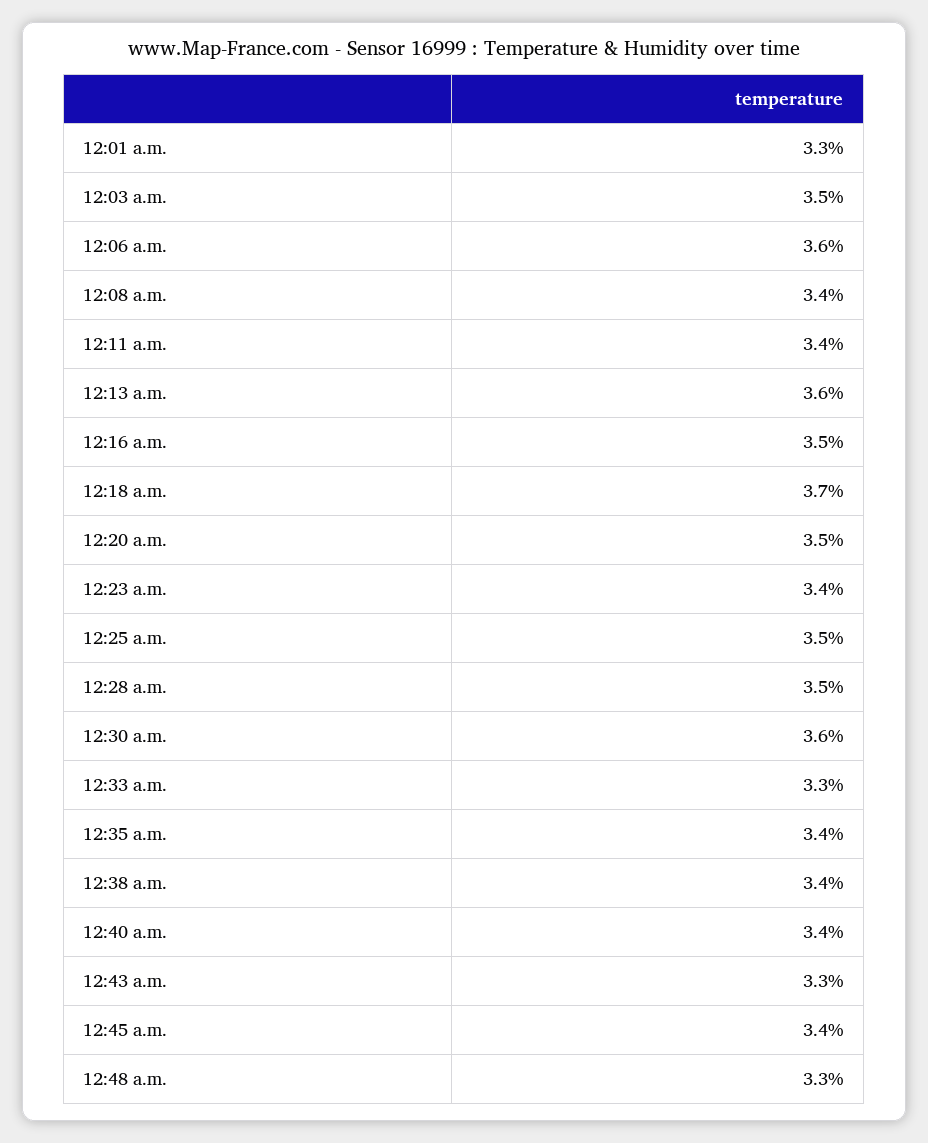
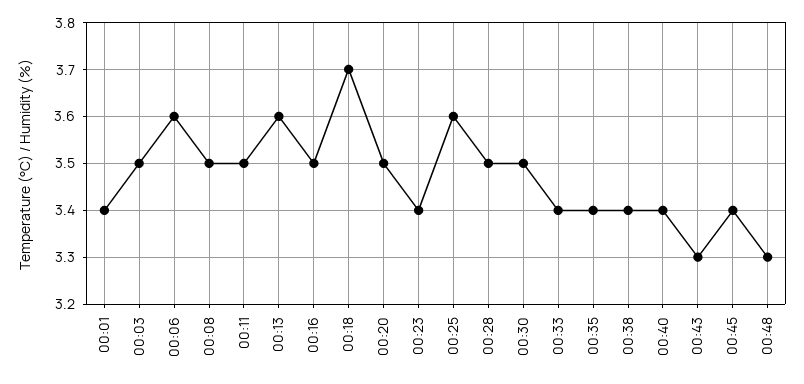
  {
-   "12:01 a.m.": 3.3,
+   "12:01 a.m.": 3.4,
    "12:03 a.m.": 3.5,
    "12:06 a.m.": 3.6,
-   "12:08 a.m.": 3.4,
+   "12:08 a.m.": 3.5,
-   "12:11 a.m.": 3.4,
+   "12:11 a.m.": 3.5,
    "12:13 a.m.": 3.6,
    "12:16 a.m.": 3.5,
    "12:18 a.m.": 3.7,
    "12:20 a.m.": 3.5,
    "12:23 a.m.": 3.4,
-   "12:25 a.m.": 3.5,
+   "12:25 a.m.": 3.6,
    "12:28 a.m.": 3.5,
-   "12:30 a.m.": 3.6,
+   "12:30 a.m.": 3.5,
-   "12:33 a.m.": 3.3,
+   "12:33 a.m.": 3.4,
    "12:35 a.m.": 3.4,
    "12:38 a.m.": 3.4,
    "12:40 a.m.": 3.4,
    "12:43 a.m.": 3.3,
    "12:45 a.m.": 3.4,
    "12:48 a.m.": 3.3
  }

